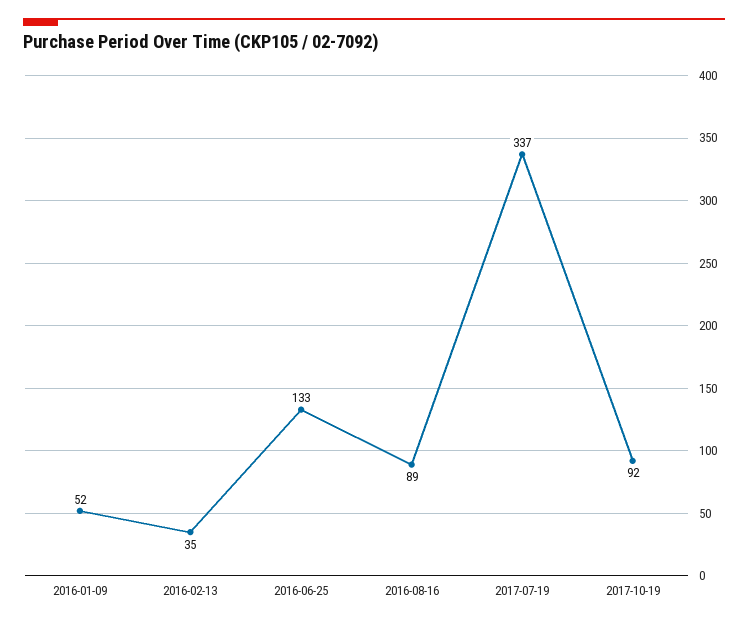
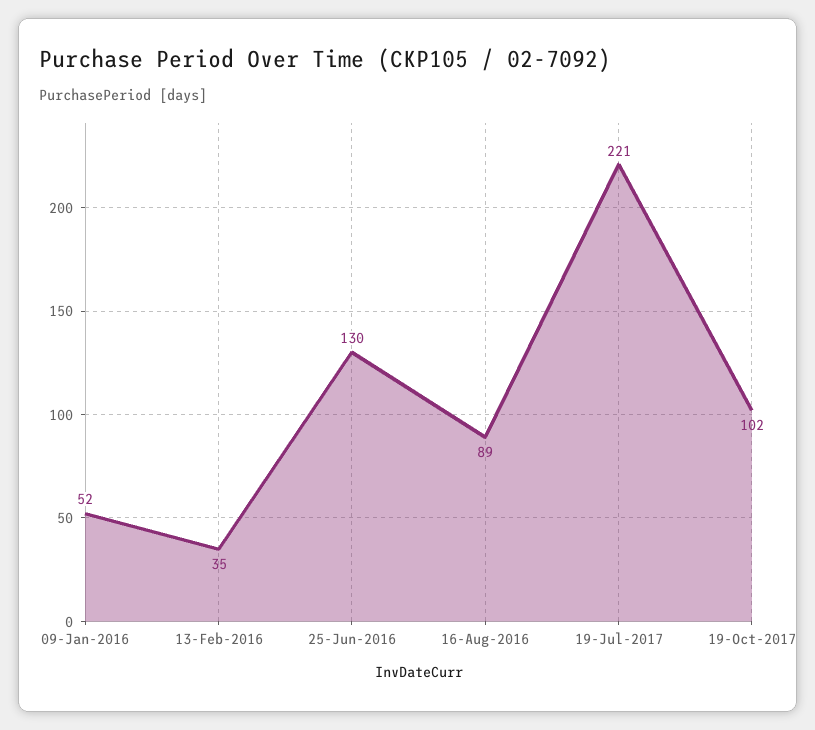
  {
    "2016-01-09": 52,
    "2016-02-13": 35,
-   "2016-06-25": 133,
+   "2016-06-25": 130,
    "2016-08-16": 89,
-   "2017-07-19": 337,
+   "2017-07-19": 221,
-   "2017-10-19": 92
+   "2017-10-19": 102
  }

